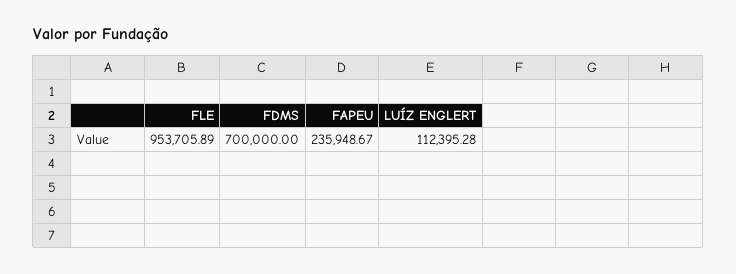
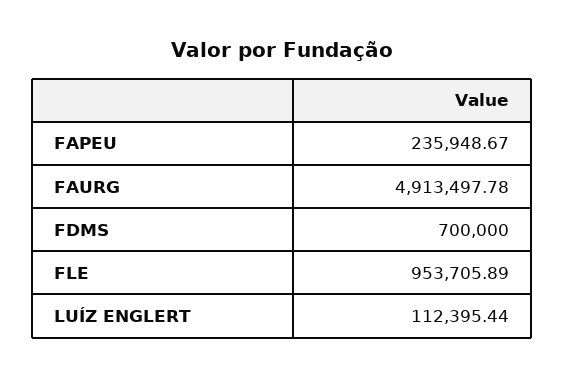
  {
    "FLE": 953705.89,
    "FDMS": 700000,
    "FAPEU": 235948.67,
-   "LUÍZ ENGLERT": 112395.28
+   "LUÍZ ENGLERT": 112395.44,
+   "FAURG": 4913497.78
  }

